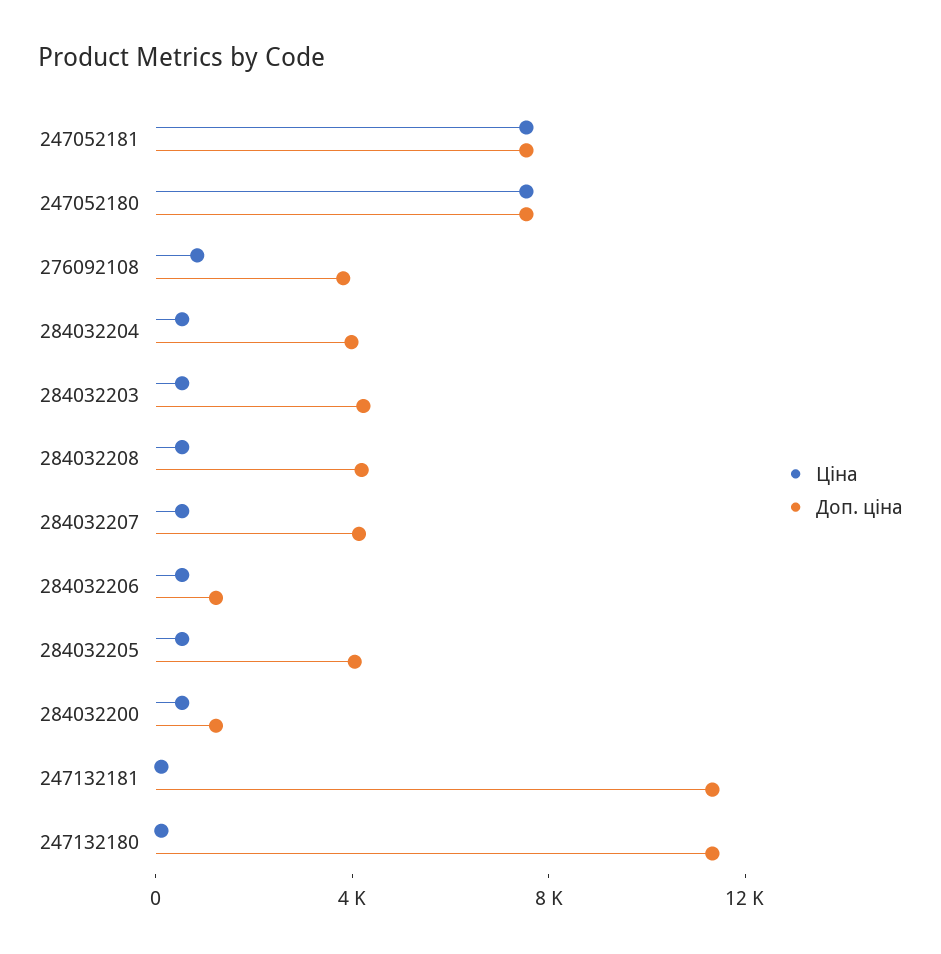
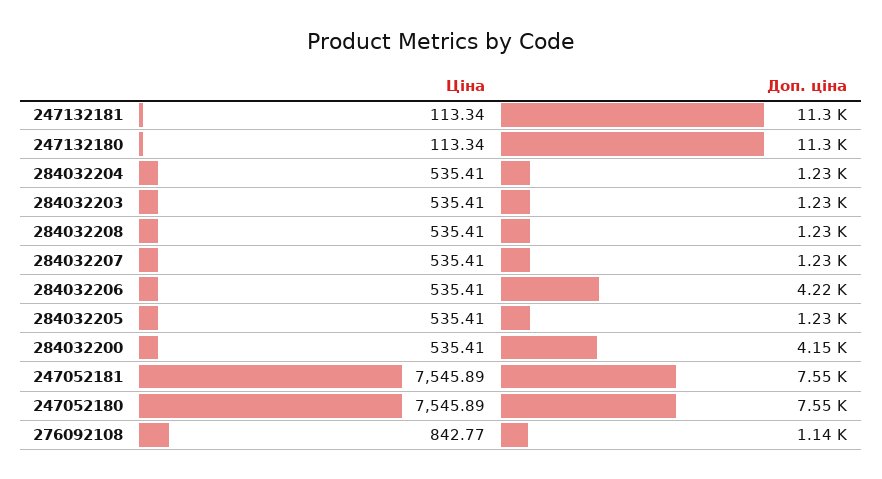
  {
    "Ціна": {
      "247052181": 7545.89,
      "247052180": 7545.89,
      "276092108": 842.77,
      "284032204": 535.41,
      "284032203": 535.41,
      "284032208": 535.41,
      "284032207": 535.41,
      "284032206": 535.41,
      "284032205": 535.41,
      "284032200": 535.41,
      "247132181": 113.34,
      "247132180": 113.34
    },
    "Доп. ціна": {
      "247052181": 7550,
      "247052180": 7550,
-     "276092108": 4000,
+     "276092108": 1140,
-     "284032204": 4000,
+     "284032204": 1230,
-     "284032203": 4000,
+     "284032203": 1230,
-     "284032208": 4000,
+     "284032208": 1230,
-     "284032207": 4000,
+     "284032207": 1230,
-     "284032206": 1000,
+     "284032206": 4220,
-     "284032205": 4000,
+     "284032205": 1230,
-     "284032200": 1000,
+     "284032200": 4150,
      "247132181": 11300,
      "247132180": 11300
    }
  }

